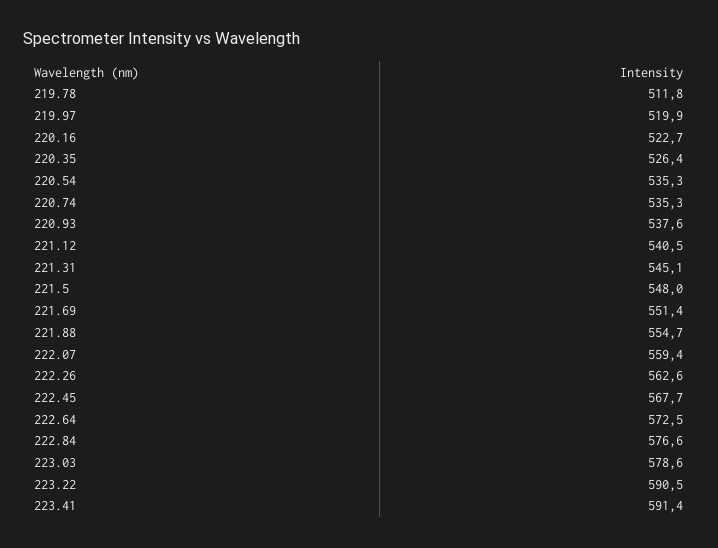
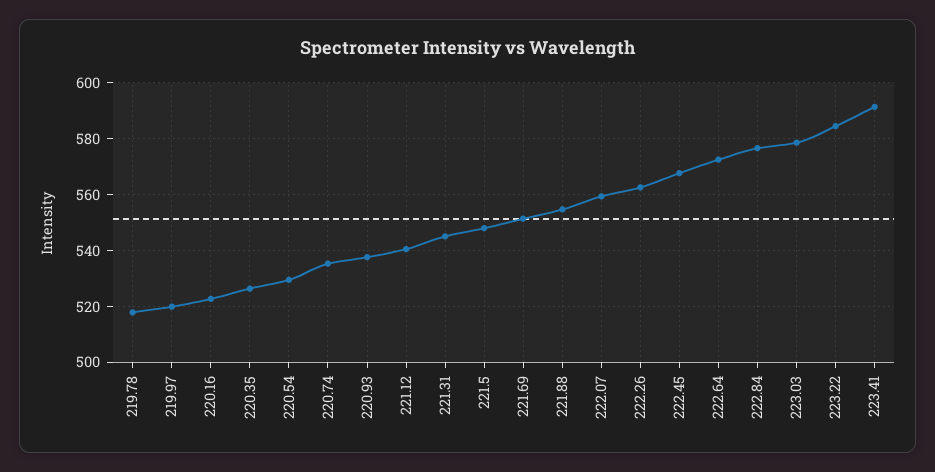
  {
-   "219.78": 511.8,
+   "219.78": 517.5,
    "219.97": 519.9,
    "220.16": 522.7,
    "220.35": 526.4,
-   "220.54": 535.3,
+   "220.54": 530,
    "220.74": 535.3,
    "220.93": 537.6,
    "221.12": 540.5,
    "221.31": 545.1,
    "221.5": 548,
    "221.69": 551.4,
    "221.88": 554.7,
    "222.07": 559.4,
    "222.26": 562.6,
    "222.45": 567.7,
    "222.64": 572.5,
    "222.84": 576.6,
    "223.03": 578.6,
-   "223.22": 590.5,
+   "223.22": 585,
    "223.41": 591.4
  }

